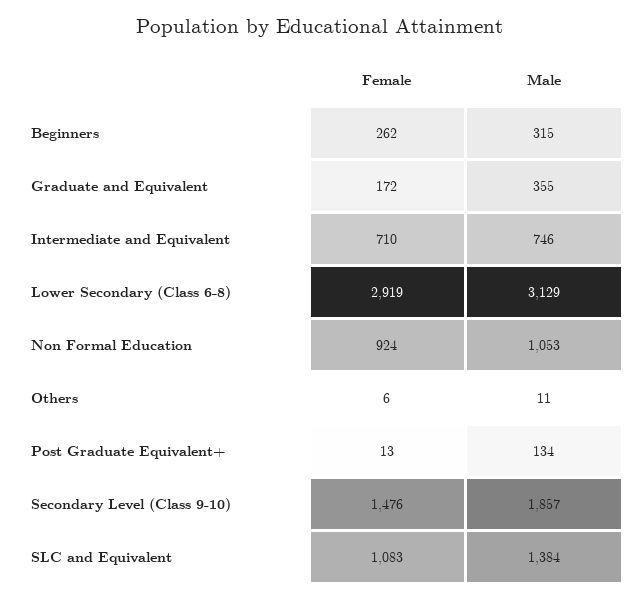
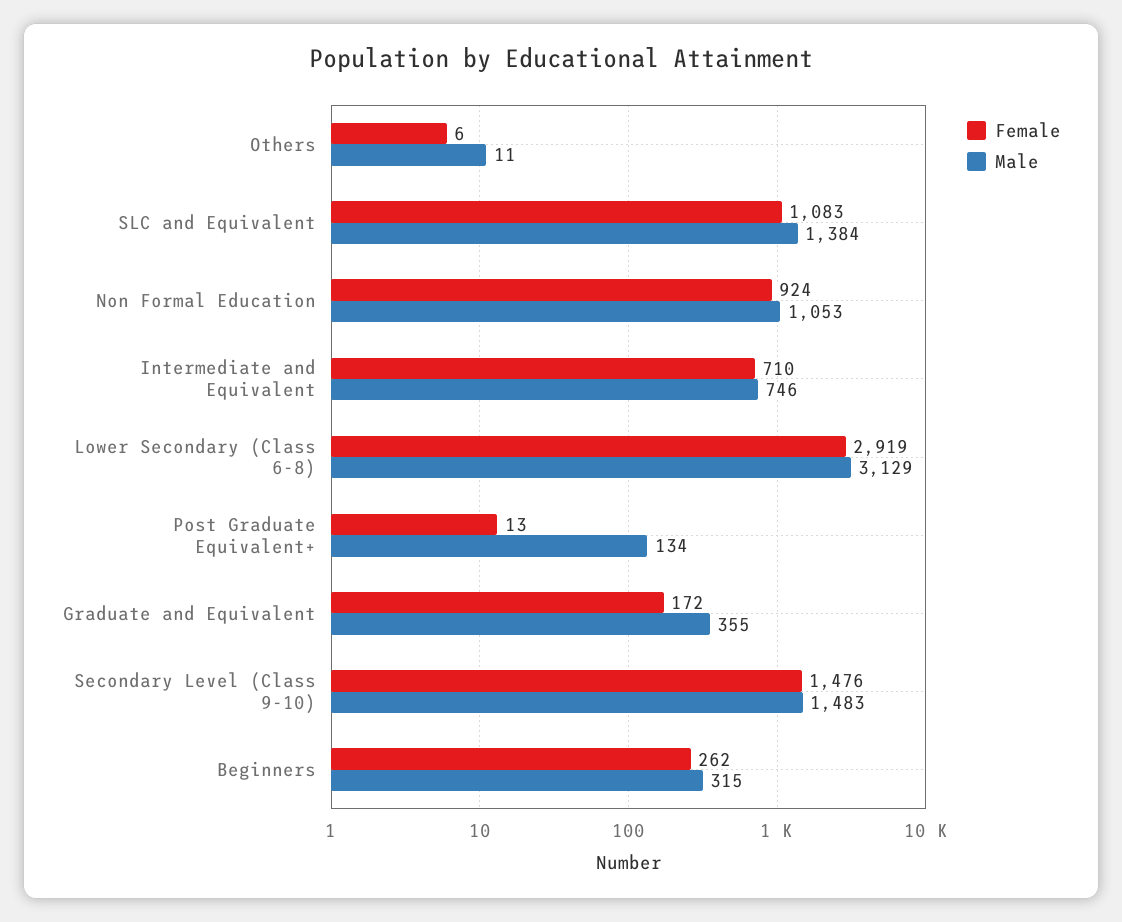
  {
    "Female": {
      "Beginners": 262,
      "Graduate and Equivalent": 172,
      "Intermediate and Equivalent": 710,
      "Lower Secondary (Class 6-8)": 2919,
      "Non Formal Education": 924,
      "Others": 6,
      "Post Graduate Equivalent+": 13,
      "Secondary Level (Class 9-10)": 1476,
      "SLC and Equivalent": 1083
    },
    "Male": {
      "Beginners": 315,
      "Graduate and Equivalent": 355,
      "Intermediate and Equivalent": 746,
      "Lower Secondary (Class 6-8)": 3129,
      "Non Formal Education": 1053,
      "Others": 11,
      "Post Graduate Equivalent+": 134,
-     "Secondary Level (Class 9-10)": 1857,
+     "Secondary Level (Class 9-10)": 1483,
      "SLC and Equivalent": 1384
    }
  }

